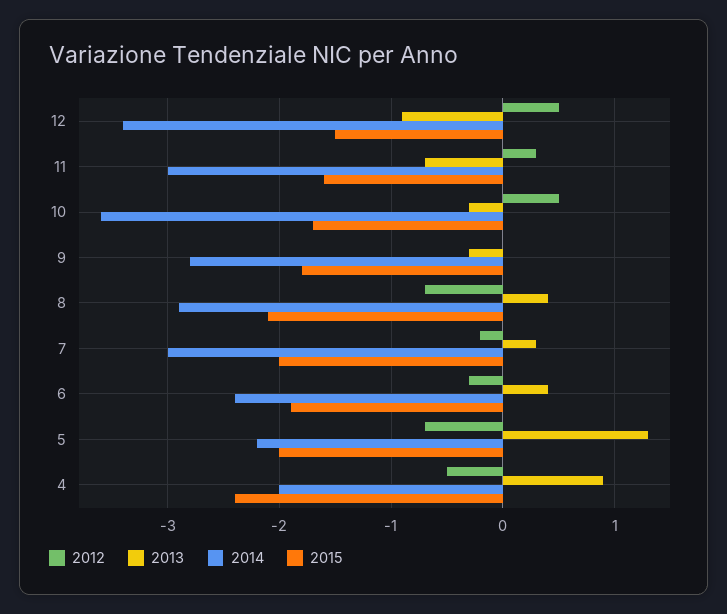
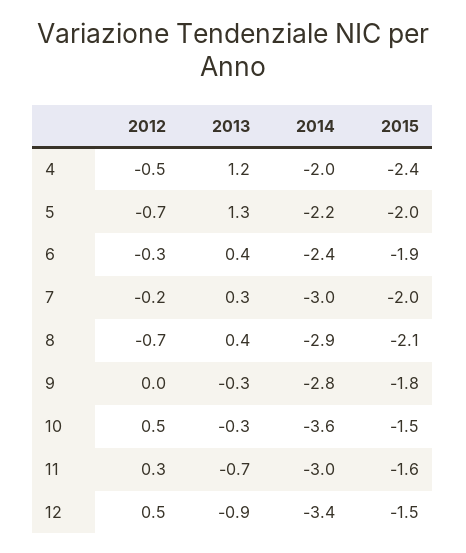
  {
    "2012": {
      "12": 0.5,
      "11": 0.3,
      "10": 0.5,
      "9": 0,
      "8": -0.7,
      "7": -0.2,
      "6": -0.3,
      "5": -0.7,
      "4": -0.5
    },
    "2013": {
      "12": -0.9,
      "11": -0.7,
      "10": -0.3,
      "9": -0.3,
      "8": 0.4,
      "7": 0.3,
      "6": 0.4,
      "5": 1.3,
-     "4": 0.9
+     "4": 1.2
    },
    "2014": {
      "12": -3.4,
      "11": -3,
      "10": -3.6,
      "9": -2.8,
      "8": -2.9,
      "7": -3,
      "6": -2.4,
      "5": -2.2,
      "4": -2
    },
    "2015": {
      "12": -1.5,
      "11": -1.6,
-     "10": -1.7,
+     "10": -1.5,
      "9": -1.8,
      "8": -2.1,
      "7": -2,
      "6": -1.9,
      "5": -2,
      "4": -2.4
    }
  }

